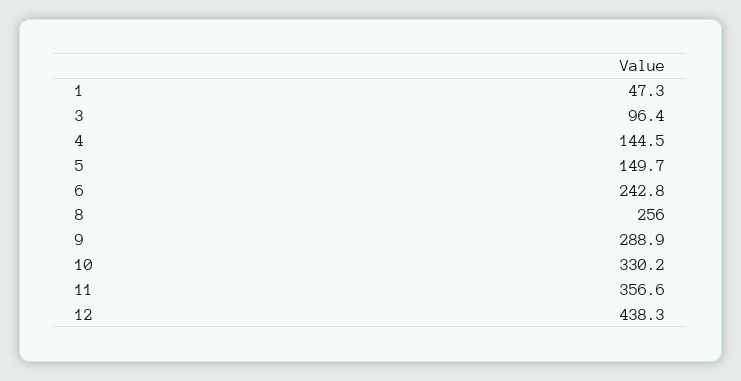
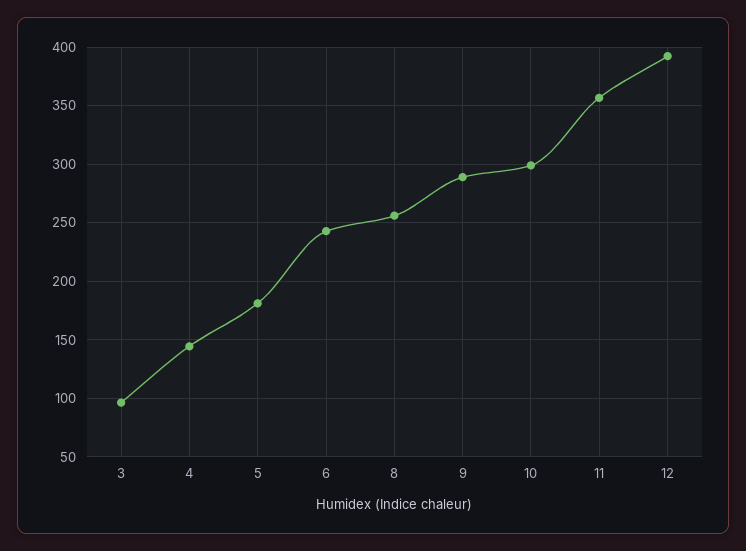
  {
-   "1": 47.3,
    "3": 96.4,
    "4": 144.5,
-   "5": 149.7,
+   "5": 180,
    "6": 242.8,
    "8": 256,
    "9": 288.9,
-   "10": 330.2,
+   "10": 300,
    "11": 356.6,
-   "12": 438.3
+   "12": 390
  }

